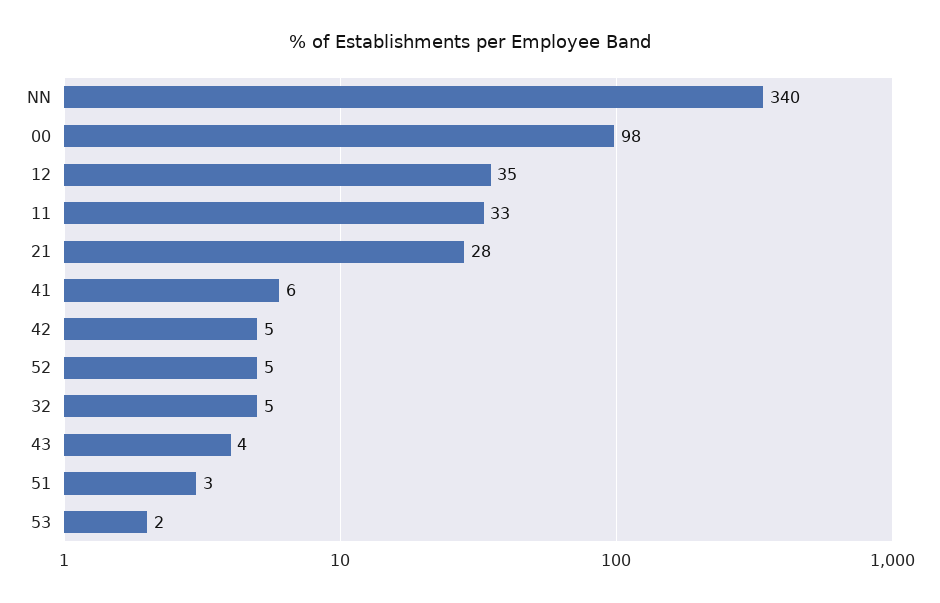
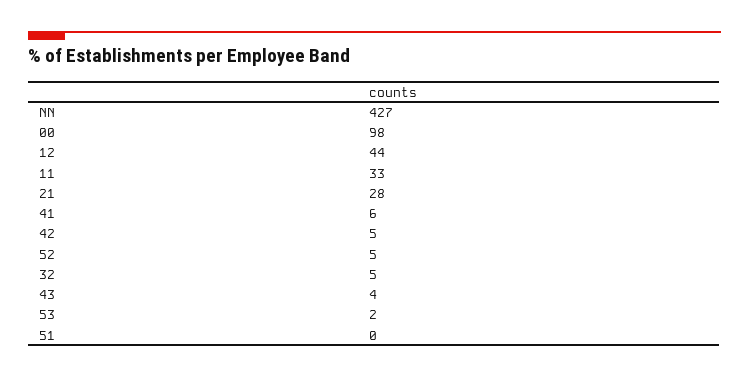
  {
-   "NN": 340,
+   "NN": 427,
    "00": 98,
-   "12": 35,
+   "12": 44,
    "11": 33,
    "21": 28,
    "41": 6,
    "42": 5,
    "52": 5,
    "32": 5,
    "43": 4,
-   "51": 3,
+   "51": 0,
    "53": 2
  }

